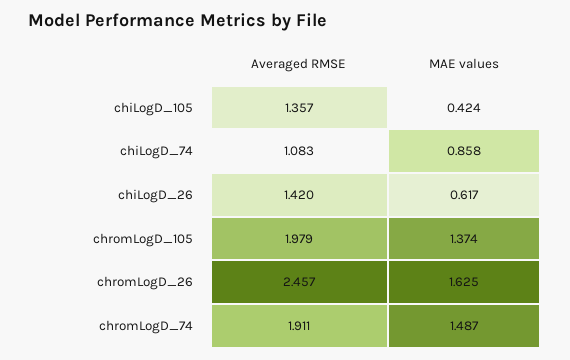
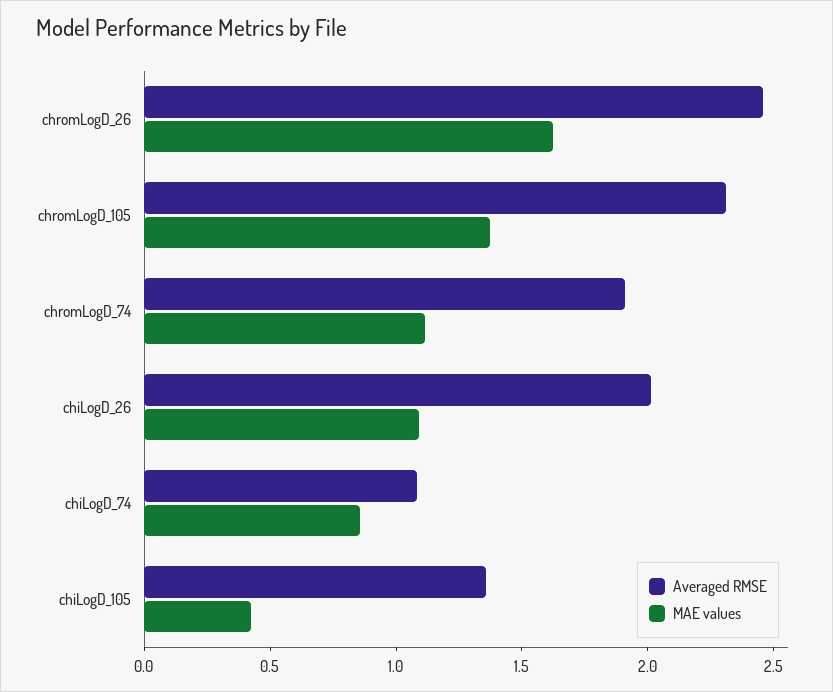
  {
    "Averaged RMSE": {
      "chiLogD_105": 1.357,
      "chiLogD_74": 1.083,
-     "chiLogD_26": 1.42,
+     "chiLogD_26": 2,
-     "chromLogD_105": 1.979,
+     "chromLogD_105": 2.3,
      "chromLogD_26": 2.457,
      "chromLogD_74": 1.911
    },
    "MAE values": {
      "chiLogD_105": 0.424,
      "chiLogD_74": 0.858,
-     "chiLogD_26": 0.617,
+     "chiLogD_26": 1.1,
      "chromLogD_105": 1.374,
      "chromLogD_26": 1.625,
-     "chromLogD_74": 1.487
+     "chromLogD_74": 1.1
    }
  }

